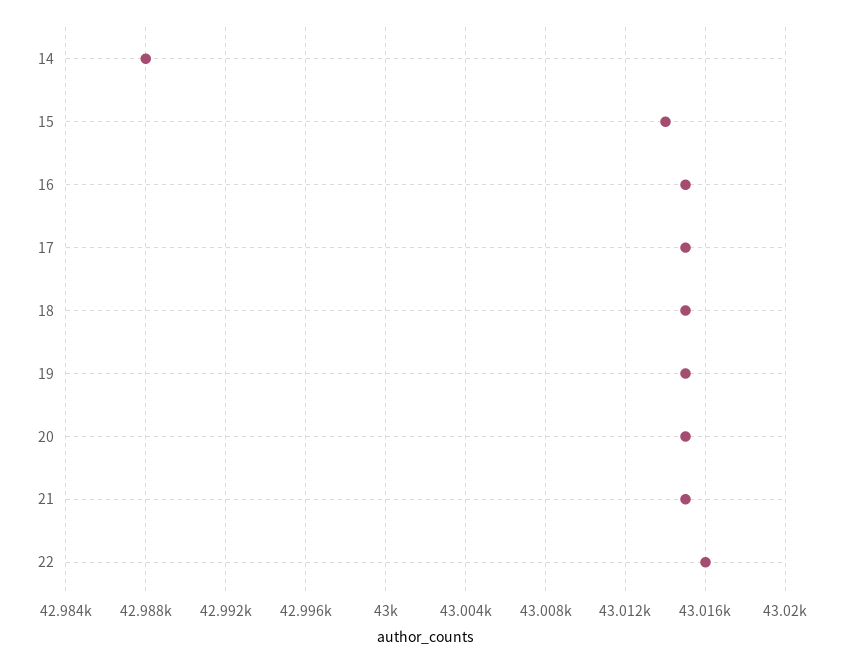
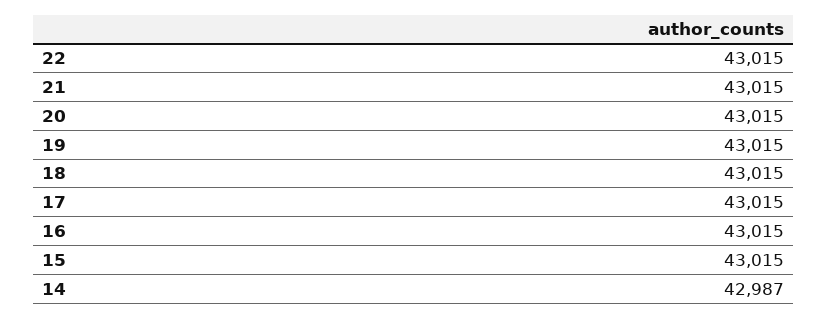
  {
-   "14": 42988,
+   "14": 42987,
-   "15": 43014,
+   "15": 43015,
    "16": 43015,
    "17": 43015,
    "18": 43015,
    "19": 43015,
    "20": 43015,
    "21": 43015,
-   "22": 43016
+   "22": 43015
  }

